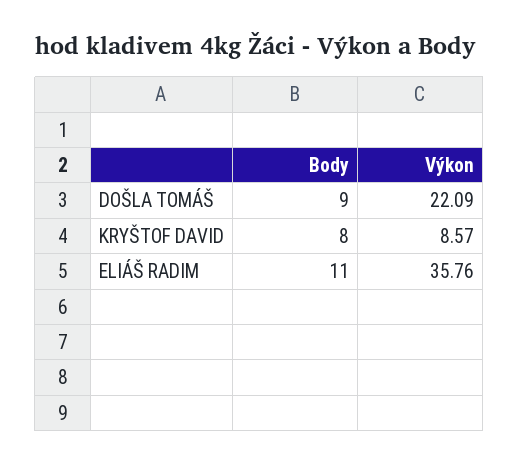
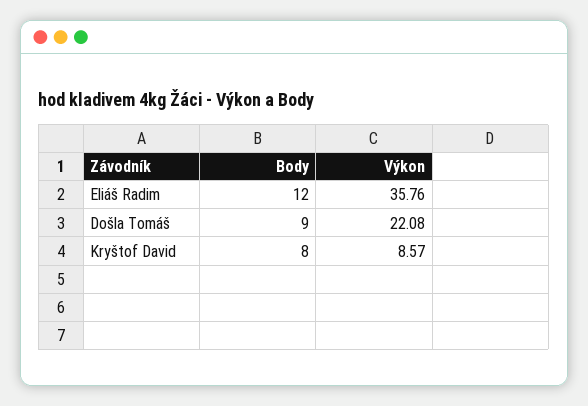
  {
    "Body": {
      "DOŠLA TOMÁŠ": 9,
      "KRYŠTOF DAVID": 8,
-     "ELIÁŠ RADIM": 11
+     "ELIÁŠ RADIM": 12
    },
    "Výkon": {
-     "DOŠLA TOMÁŠ": 22.09,
+     "DOŠLA TOMÁŠ": 22.08,
      "KRYŠTOF DAVID": 8.57,
      "ELIÁŠ RADIM": 35.76
    }
  }

